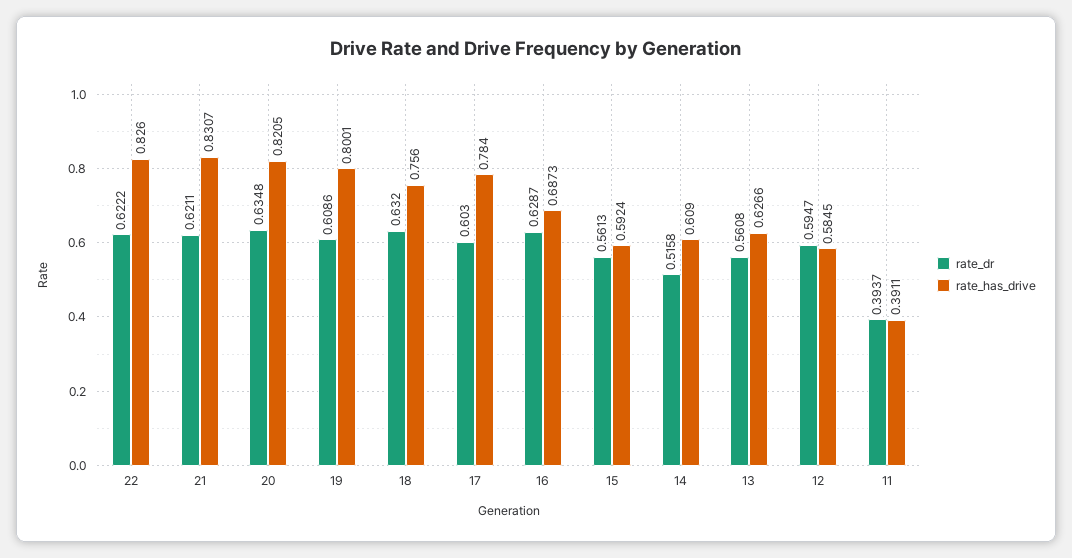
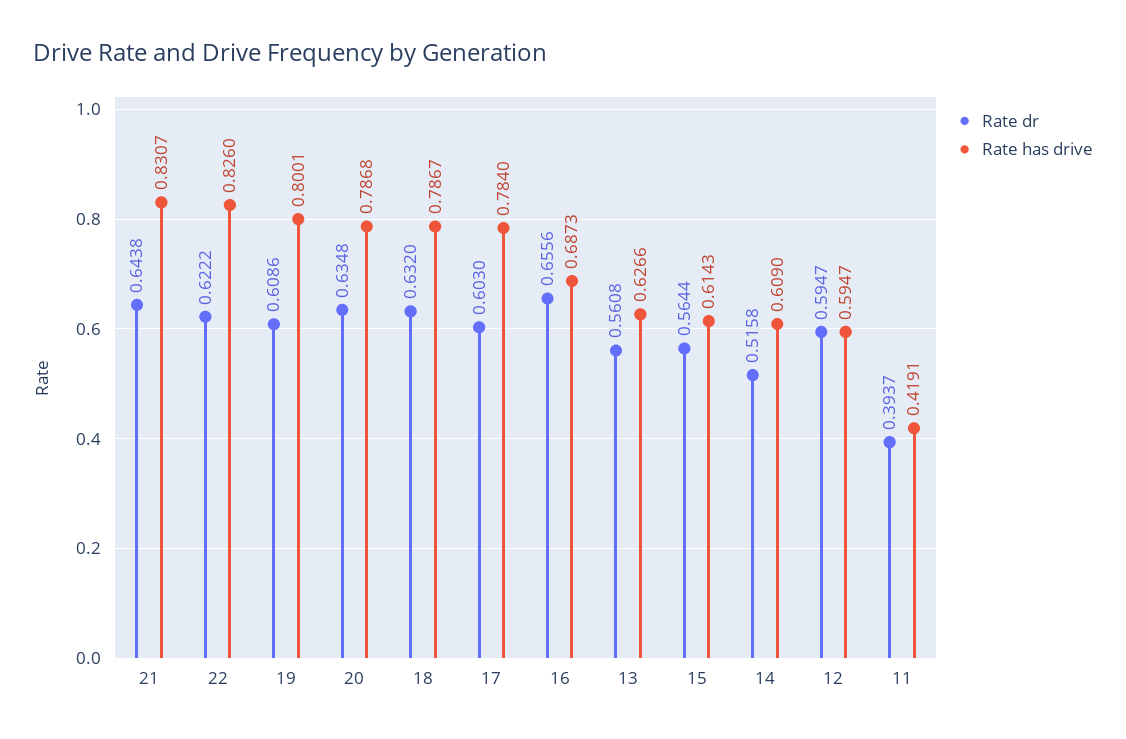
  {
    "rate_dr": {
      "22": 0.6222,
-     "21": 0.6211,
+     "21": 0.6438,
      "20": 0.6348,
      "19": 0.6086,
      "18": 0.632,
      "17": 0.603,
-     "16": 0.6287,
+     "16": 0.6556,
-     "15": 0.5613,
+     "15": 0.5644,
      "14": 0.5158,
      "13": 0.5608,
      "12": 0.5947,
      "11": 0.3937
    },
    "rate_has_drive": {
      "22": 0.826,
      "21": 0.8307,
-     "20": 0.8205,
+     "20": 0.7868,
      "19": 0.8001,
-     "18": 0.756,
+     "18": 0.7867,
      "17": 0.784,
      "16": 0.6873,
-     "15": 0.5924,
+     "15": 0.6143,
      "14": 0.609,
      "13": 0.6266,
-     "12": 0.5845,
+     "12": 0.5947,
-     "11": 0.3911
+     "11": 0.4191
    }
  }

